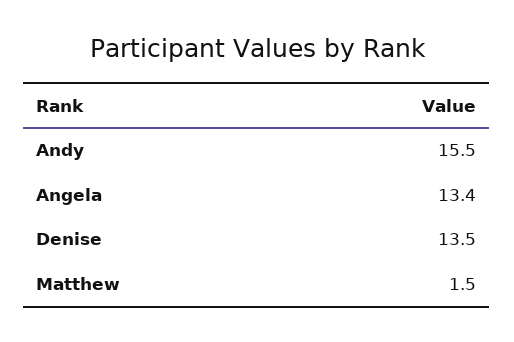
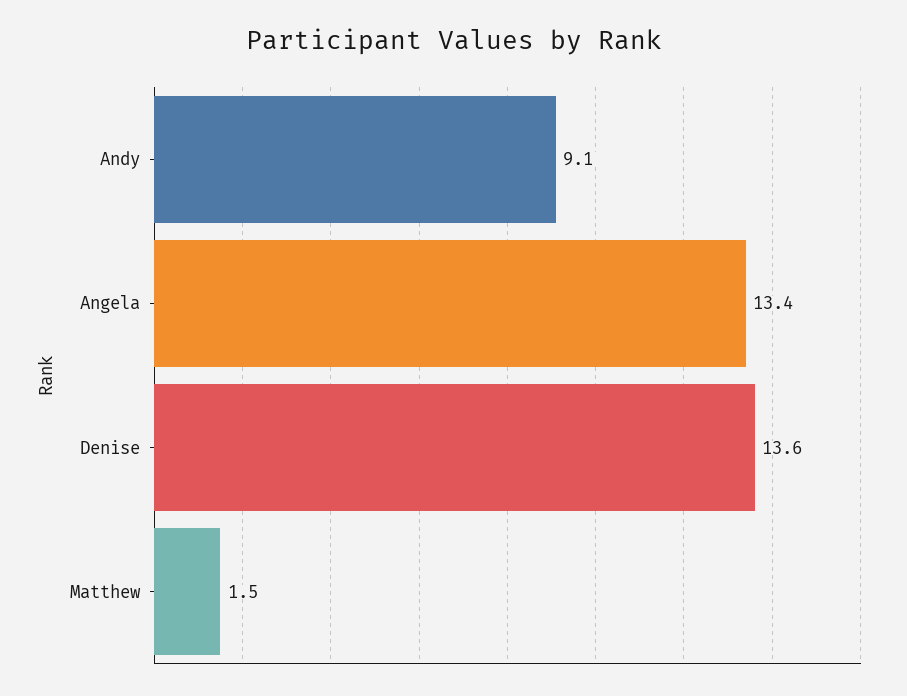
  {
-   "Andy": 15.5,
+   "Andy": 9.1,
    "Angela": 13.4,
-   "Denise": 13.5,
+   "Denise": 13.6,
    "Matthew": 1.5
  }

